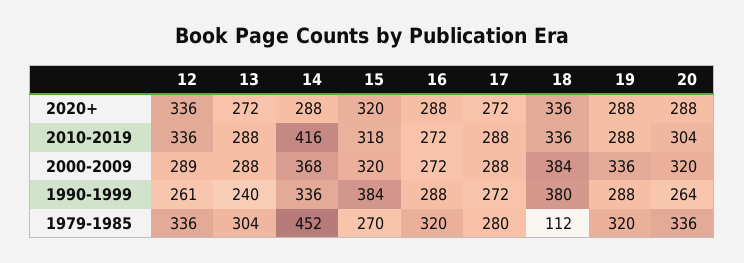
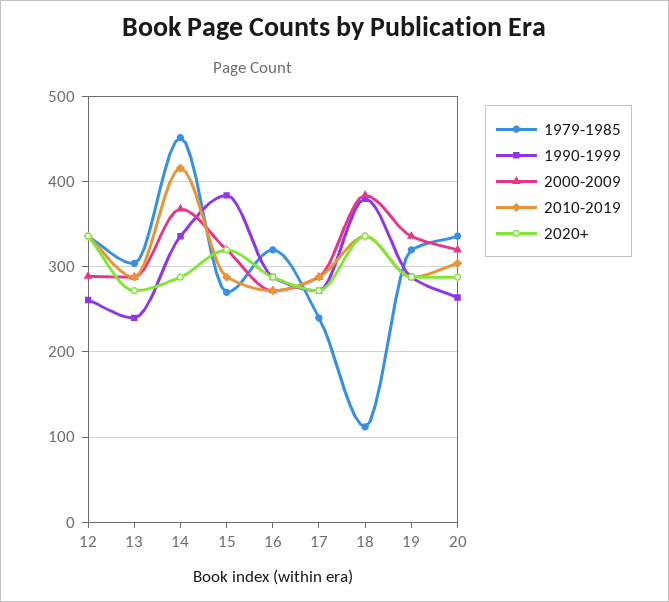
  {
    "2020+": {
      "12": 336,
      "13": 272,
      "14": 288,
      "15": 320,
      "16": 288,
      "17": 272,
      "18": 336,
      "19": 288,
      "20": 288
    },
    "2010-2019": {
      "12": 336,
      "13": 288,
      "14": 416,
-     "15": 318,
+     "15": 290,
      "16": 272,
      "17": 288,
      "18": 336,
      "19": 288,
      "20": 304
    },
    "2000-2009": {
      "12": 289,
      "13": 288,
      "14": 368,
      "15": 320,
      "16": 272,
      "17": 288,
      "18": 384,
      "19": 336,
      "20": 320
    },
    "1990-1999": {
      "12": 261,
      "13": 240,
      "14": 336,
      "15": 384,
      "16": 288,
      "17": 272,
      "18": 380,
      "19": 288,
      "20": 264
    },
    "1979-1985": {
      "12": 336,
      "13": 304,
      "14": 452,
      "15": 270,
      "16": 320,
-     "17": 280,
+     "17": 240,
      "18": 112,
      "19": 320,
      "20": 336
    }
  }

